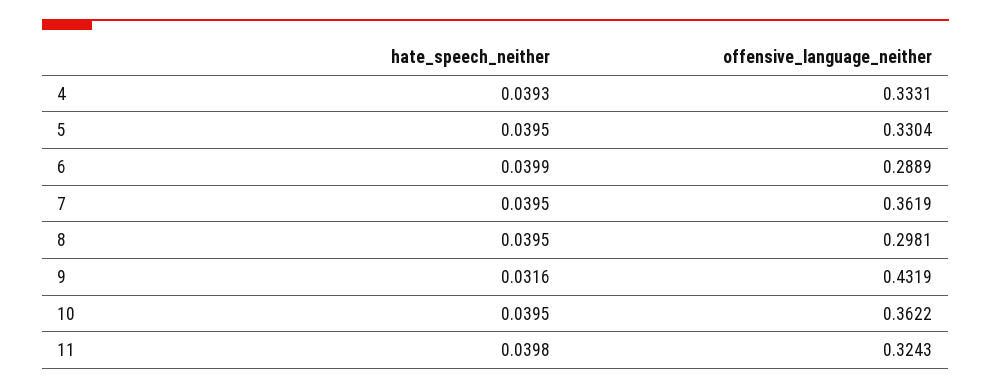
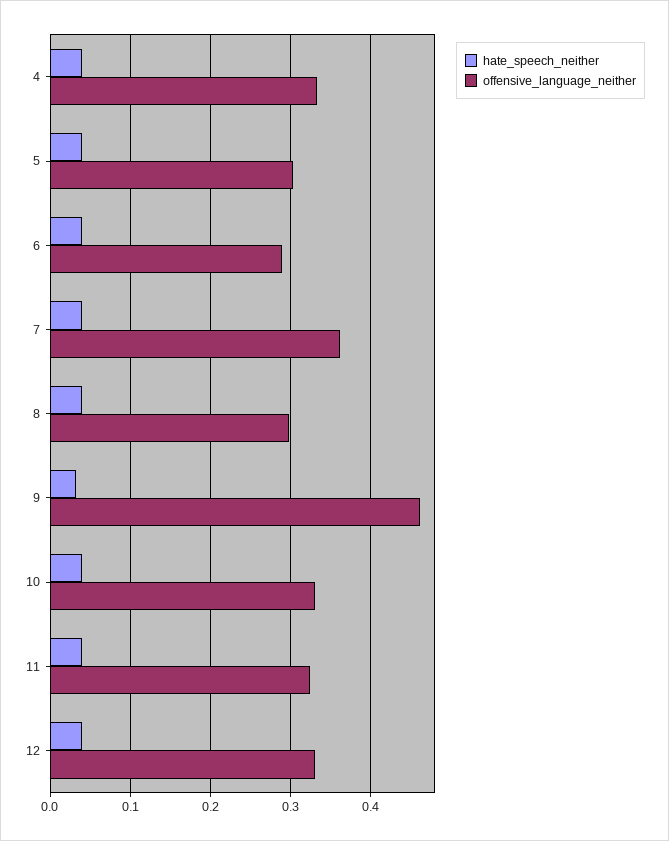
  {
    "hate_speech_neither": {
      "4": 0.0393,
      "5": 0.0395,
      "6": 0.0399,
      "7": 0.0395,
      "8": 0.0395,
      "9": 0.0316,
      "10": 0.0395,
-     "11": 0.0398
+     "11": 0.0398,
+     "12": 0.04
    },
    "offensive_language_neither": {
      "4": 0.3331,
-     "5": 0.3304,
+     "5": 0.3,
      "6": 0.2889,
      "7": 0.3619,
      "8": 0.2981,
-     "9": 0.4319,
+     "9": 0.46,
-     "10": 0.3622,
+     "10": 0.33,
-     "11": 0.3243
+     "11": 0.3243,
+     "12": 0.33
    }
  }

